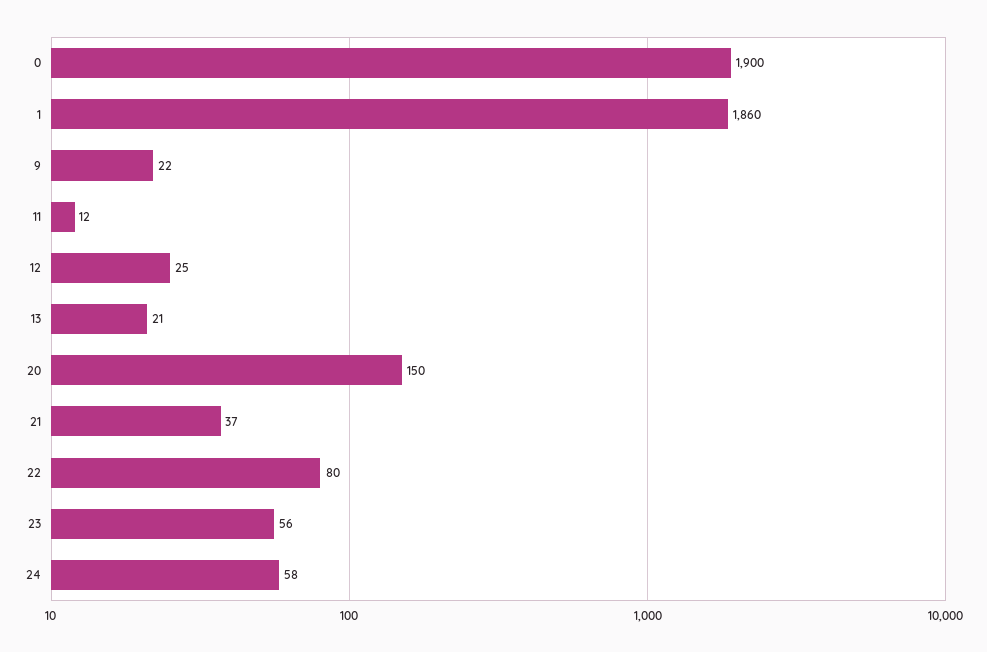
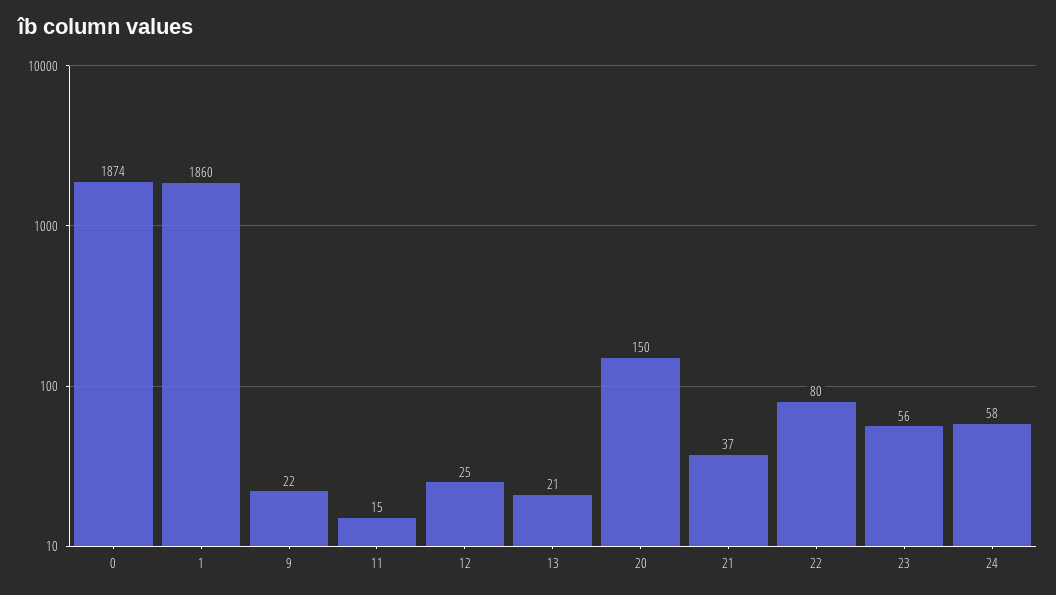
  {
-   "0": 1900,
+   "0": 1874,
    "1": 1860,
    "9": 22,
-   "11": 12,
+   "11": 15,
    "12": 25,
    "13": 21,
    "20": 150,
    "21": 37,
    "22": 80,
    "23": 56,
    "24": 58
  }

